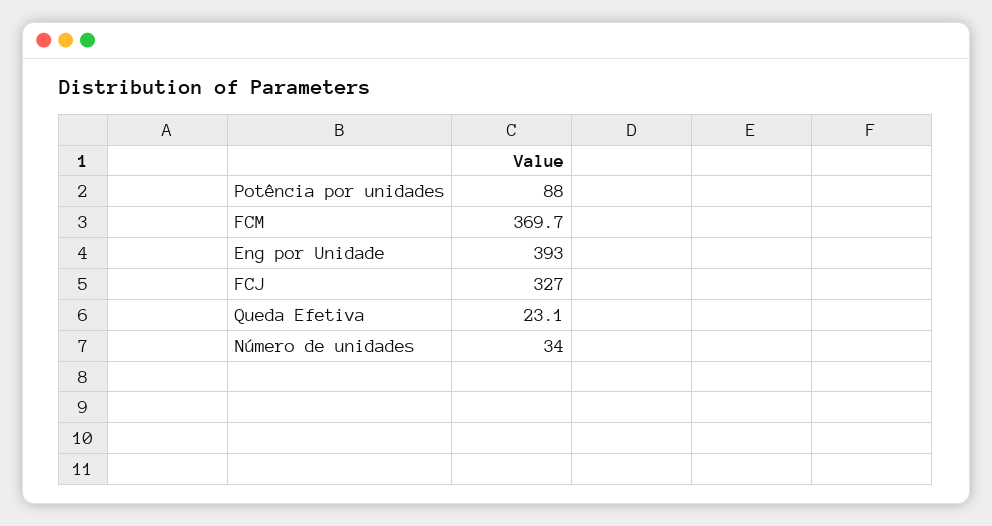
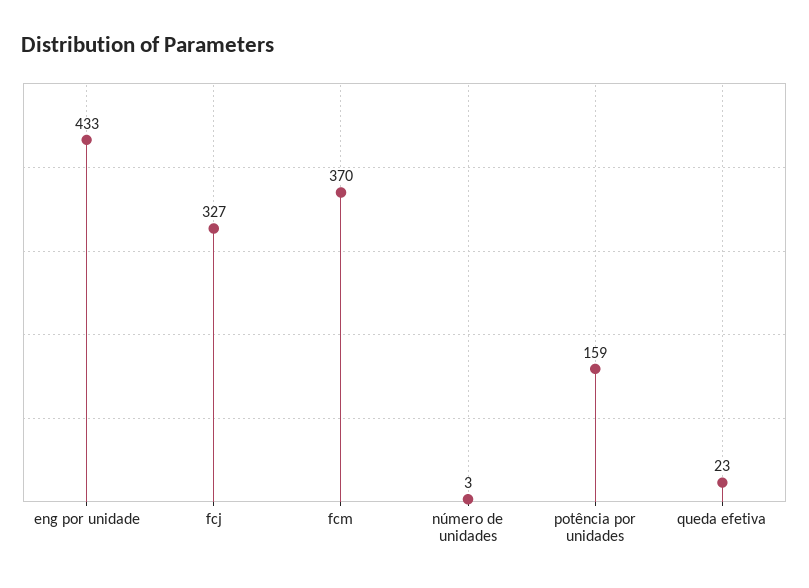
  {
-   "Potência por unidades": 88,
+   "Potência por unidades": 159,
    "FCM": 369.7,
-   "Eng por Unidade": 393,
+   "Eng por Unidade": 433,
    "FCJ": 327,
    "Queda Efetiva": 23.1,
-   "Número de unidades": 34
+   "Número de unidades": 3
  }

